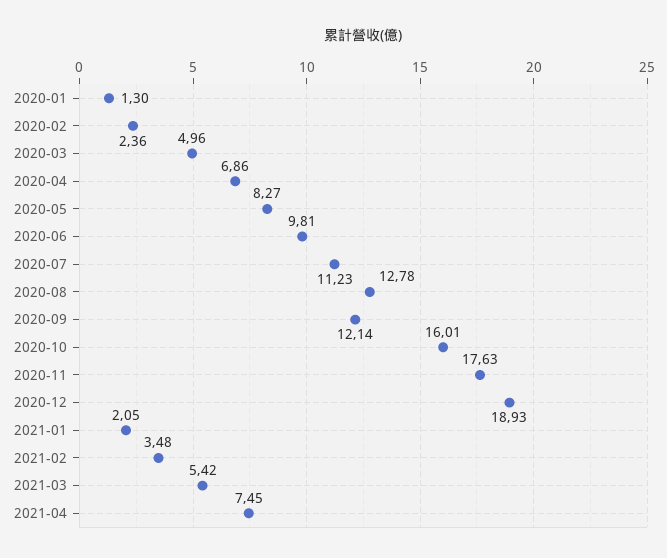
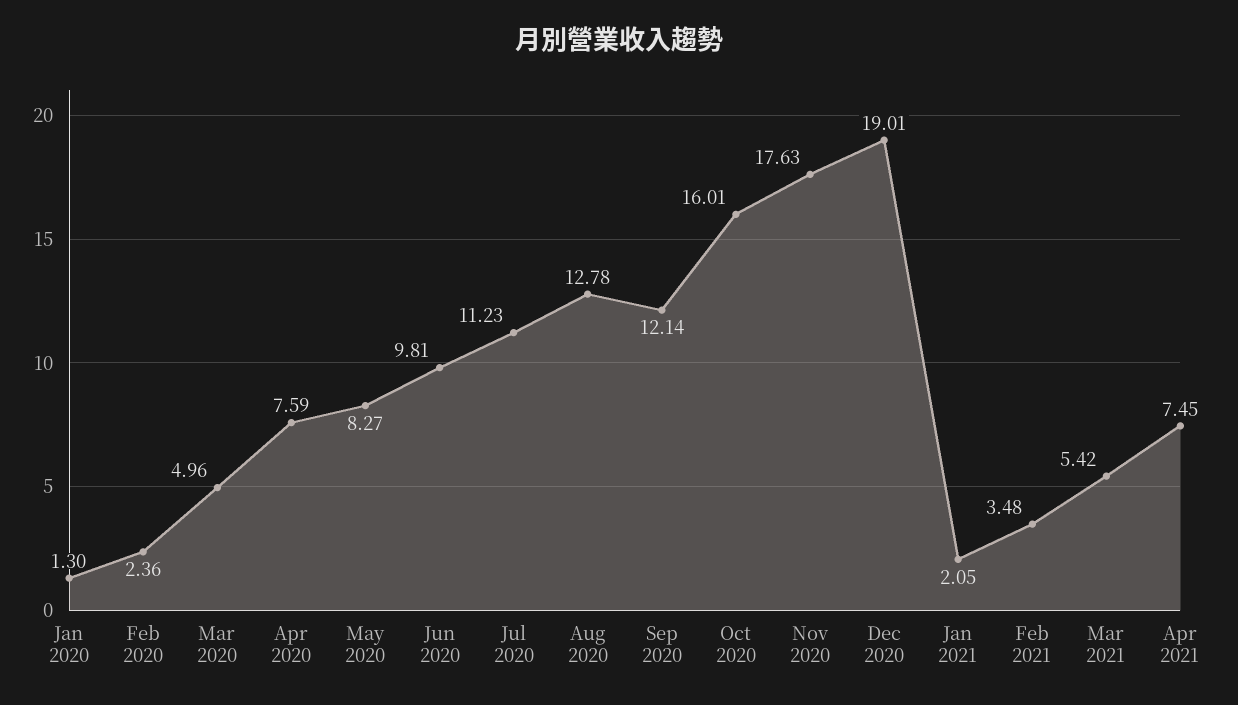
  {
    "2020-01": 1.3,
    "2020-02": 2.36,
    "2020-03": 4.96,
-   "2020-04": 6.86,
+   "2020-04": 7.59,
    "2020-05": 8.27,
    "2020-06": 9.81,
    "2020-07": 11.23,
    "2020-08": 12.78,
    "2020-09": 12.14,
    "2020-10": 16.01,
    "2020-11": 17.63,
-   "2020-12": 18.93,
+   "2020-12": 19.01,
    "2021-01": 2.05,
    "2021-02": 3.48,
    "2021-03": 5.42,
    "2021-04": 7.45
  }

